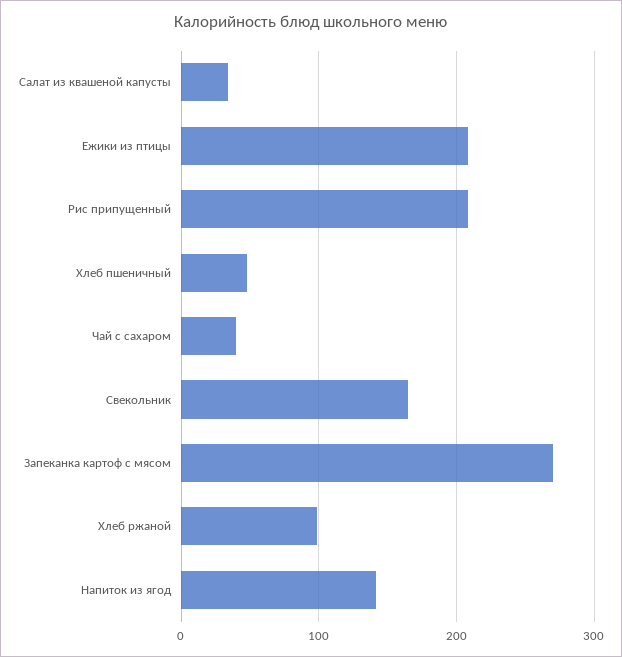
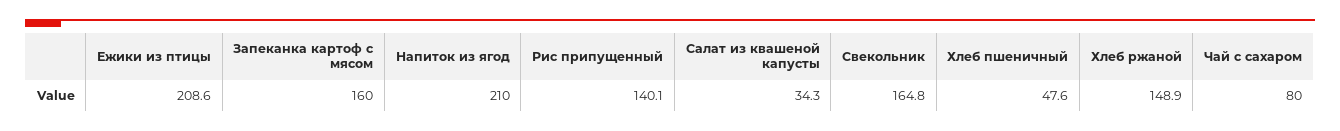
  {
    "Салат из квашеной капусты": 34.3,
    "Ежики из птицы": 208.6,
-   "Рис припущенный": 210,
+   "Рис припущенный": 140.1,
    "Хлеб пшеничный": 47.6,
-   "Чай с сахаром": 40,
+   "Чай с сахаром": 80,
    "Свекольник": 164.8,
-   "Запеканка картоф с мясом": 270,
+   "Запеканка картоф с мясом": 160,
-   "Хлеб ржаной": 100,
+   "Хлеб ржаной": 148.9,
-   "Напиток из ягод": 140
+   "Напиток из ягод": 210
  }

